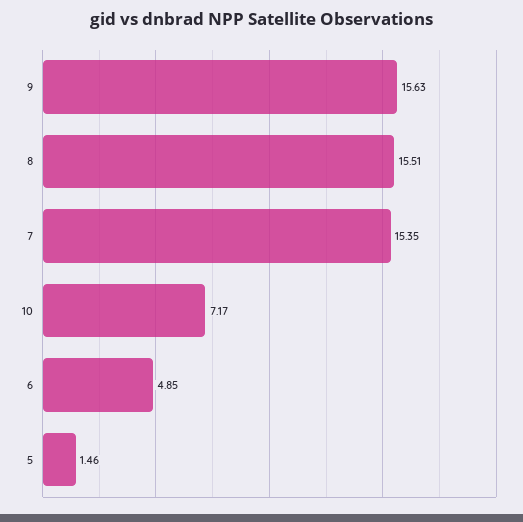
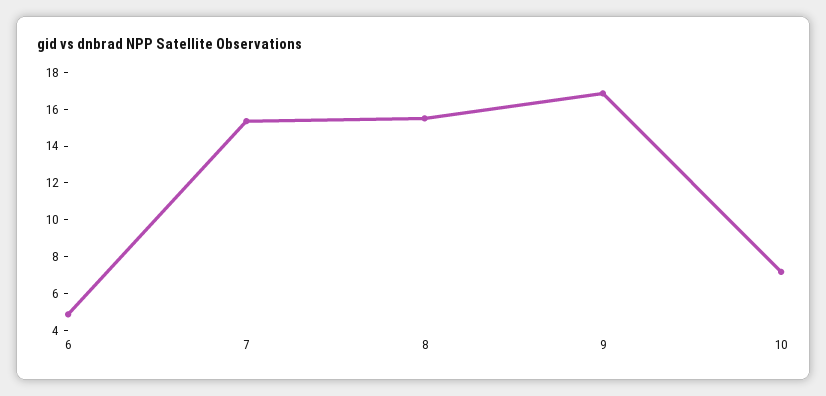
  {
-   "9": 15.63,
+   "9": 17,
    "8": 15.51,
    "7": 15.35,
    "10": 7.17,
-   "6": 4.85,
+   "6": 4.85
-   "5": 1.46
  }

